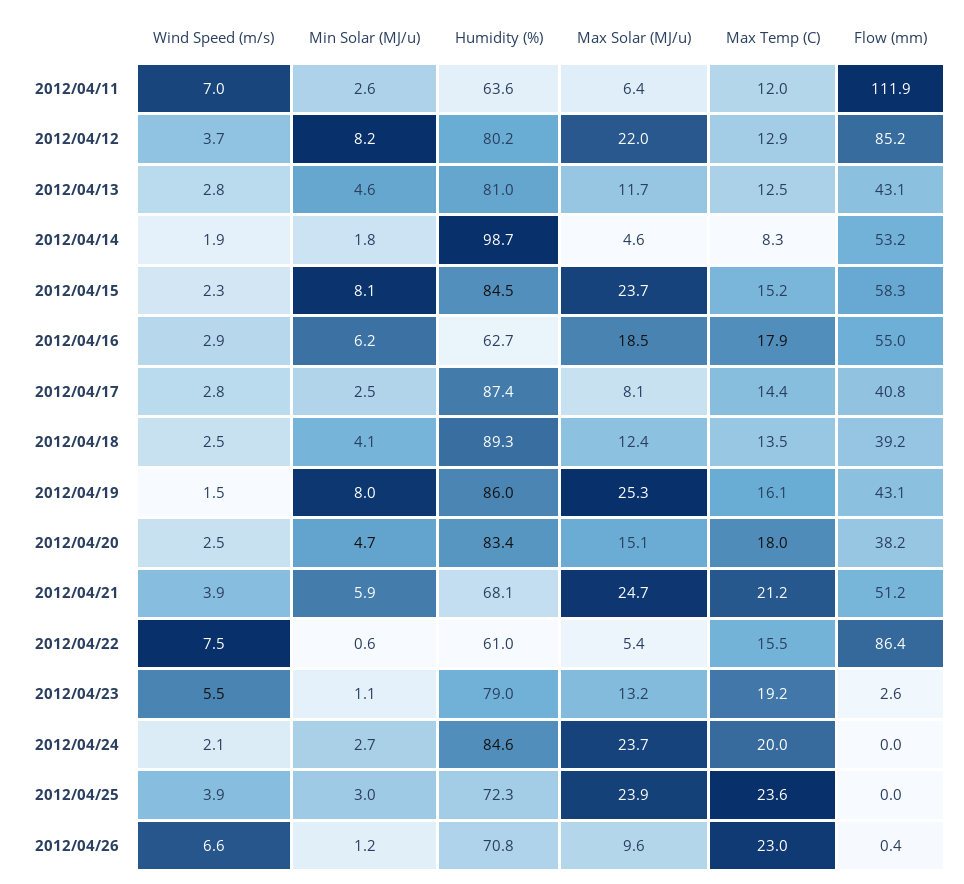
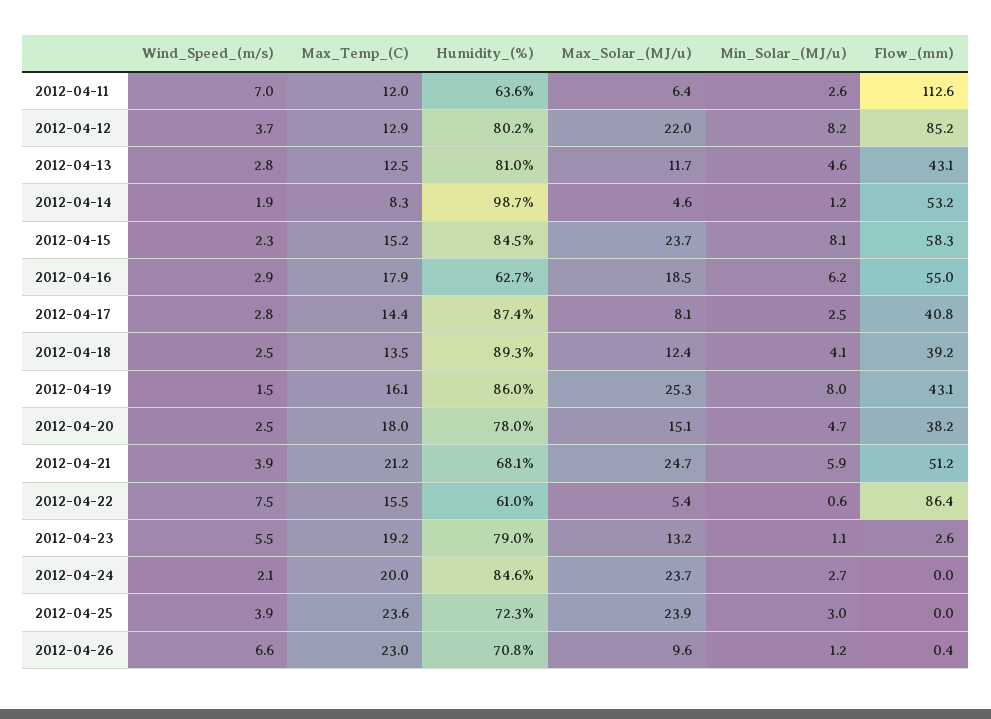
  {
    "Wind Speed (m/s)": {
      "2012/04/11": 7,
      "2012/04/12": 3.7,
      "2012/04/13": 2.8,
      "2012/04/14": 1.9,
      "2012/04/15": 2.3,
      "2012/04/16": 2.9,
      "2012/04/17": 2.8,
      "2012/04/18": 2.5,
      "2012/04/19": 1.5,
      "2012/04/20": 2.5,
      "2012/04/21": 3.9,
      "2012/04/22": 7.5,
      "2012/04/23": 5.5,
      "2012/04/24": 2.1,
      "2012/04/25": 3.9,
      "2012/04/26": 6.6
    },
    "Min Solar (MJ/u)": {
      "2012/04/11": 2.6,
      "2012/04/12": 8.2,
      "2012/04/13": 4.6,
-     "2012/04/14": 1.8,
+     "2012/04/14": 1.2,
      "2012/04/15": 8.1,
      "2012/04/16": 6.2,
      "2012/04/17": 2.5,
      "2012/04/18": 4.1,
      "2012/04/19": 8,
      "2012/04/20": 4.7,
      "2012/04/21": 5.9,
      "2012/04/22": 0.6,
      "2012/04/23": 1.1,
      "2012/04/24": 2.7,
      "2012/04/25": 3,
      "2012/04/26": 1.2
    },
    "Humidity (%)": {
      "2012/04/11": 63.6,
      "2012/04/12": 80.2,
      "2012/04/13": 81,
      "2012/04/14": 98.7,
      "2012/04/15": 84.5,
      "2012/04/16": 62.7,
      "2012/04/17": 87.4,
      "2012/04/18": 89.3,
      "2012/04/19": 86,
-     "2012/04/20": 83.4,
+     "2012/04/20": 78,
      "2012/04/21": 68.1,
      "2012/04/22": 61,
      "2012/04/23": 79,
      "2012/04/24": 84.6,
      "2012/04/25": 72.3,
      "2012/04/26": 70.8
    },
    "Max Solar (MJ/u)": {
      "2012/04/11": 6.4,
      "2012/04/12": 22,
      "2012/04/13": 11.7,
      "2012/04/14": 4.6,
      "2012/04/15": 23.7,
      "2012/04/16": 18.5,
      "2012/04/17": 8.1,
      "2012/04/18": 12.4,
      "2012/04/19": 25.3,
      "2012/04/20": 15.1,
      "2012/04/21": 24.7,
      "2012/04/22": 5.4,
      "2012/04/23": 13.2,
      "2012/04/24": 23.7,
      "2012/04/25": 23.9,
      "2012/04/26": 9.6
    },
    "Max Temp (C)": {
      "2012/04/11": 12,
      "2012/04/12": 12.9,
      "2012/04/13": 12.5,
      "2012/04/14": 8.3,
      "2012/04/15": 15.2,
      "2012/04/16": 17.9,
      "2012/04/17": 14.4,
      "2012/04/18": 13.5,
      "2012/04/19": 16.1,
      "2012/04/20": 18,
      "2012/04/21": 21.2,
      "2012/04/22": 15.5,
      "2012/04/23": 19.2,
      "2012/04/24": 20,
      "2012/04/25": 23.6,
      "2012/04/26": 23
    },
    "Flow (mm)": {
-     "2012/04/11": 111.9,
+     "2012/04/11": 112.6,
      "2012/04/12": 85.2,
      "2012/04/13": 43.1,
      "2012/04/14": 53.2,
      "2012/04/15": 58.3,
      "2012/04/16": 55,
      "2012/04/17": 40.8,
      "2012/04/18": 39.2,
      "2012/04/19": 43.1,
      "2012/04/20": 38.2,
      "2012/04/21": 51.2,
      "2012/04/22": 86.4,
      "2012/04/23": 2.6,
      "2012/04/24": 0,
      "2012/04/25": 0,
      "2012/04/26": 0.4
    }
  }

